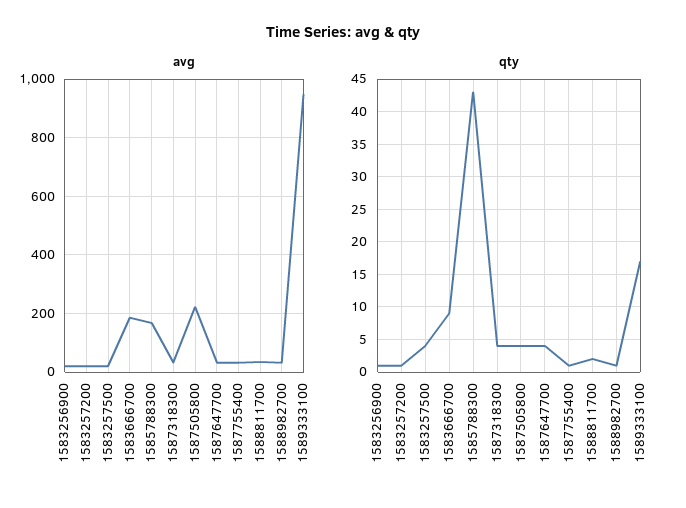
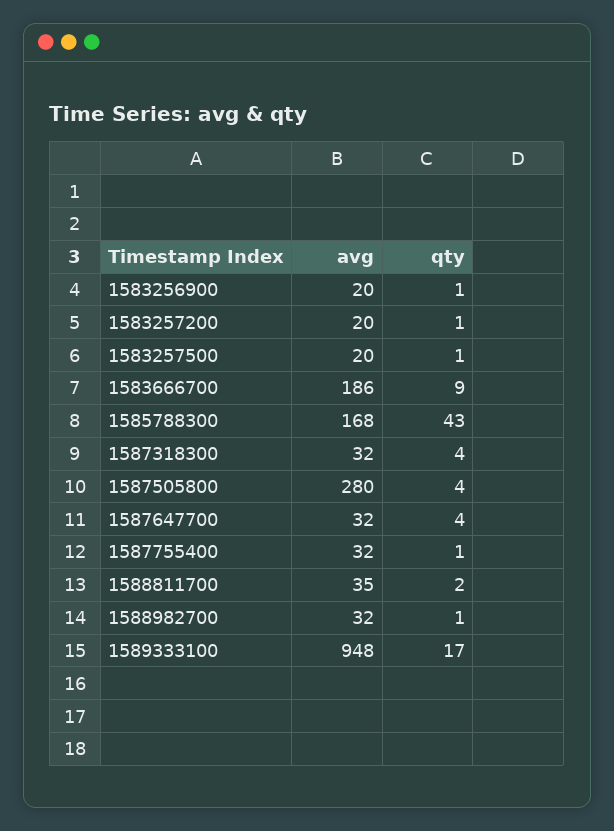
  {
    "avg": {
      "1583256900": 20,
      "1583257200": 20,
      "1583257500": 20,
      "1583666700": 186,
      "1585788300": 168,
      "1587318300": 32,
-     "1587505800": 225,
+     "1587505800": 280,
      "1587647700": 32,
      "1587755400": 32,
      "1588811700": 35,
      "1588982700": 32,
      "1589333100": 948
    },
    "qty": {
      "1583256900": 1,
      "1583257200": 1,
-     "1583257500": 4,
+     "1583257500": 1,
      "1583666700": 9,
      "1585788300": 43,
      "1587318300": 4,
      "1587505800": 4,
      "1587647700": 4,
      "1587755400": 1,
      "1588811700": 2,
      "1588982700": 1,
      "1589333100": 17
    }
  }

